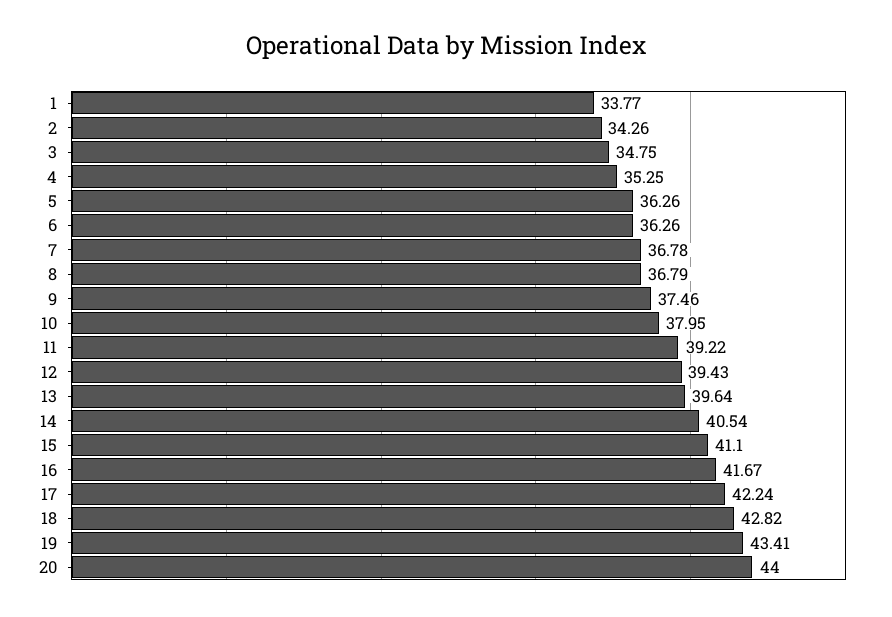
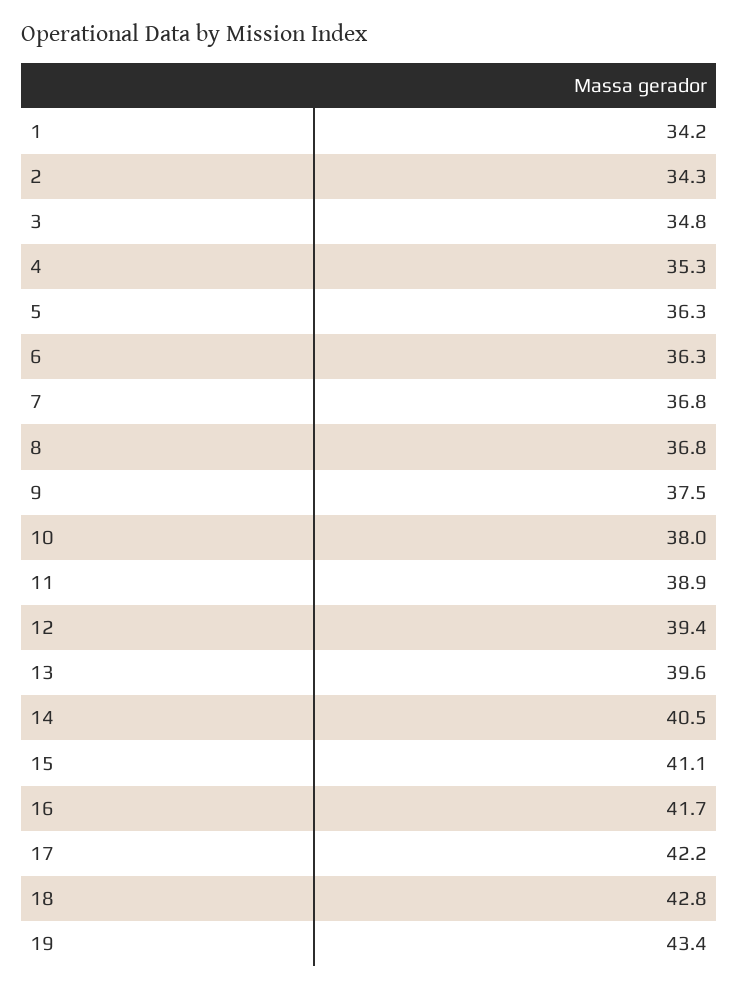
  {
-   "1": 33.77,
+   "1": 34.2,
    "2": 34.26,
    "3": 34.75,
    "4": 35.25,
    "5": 36.26,
    "6": 36.26,
    "7": 36.78,
    "8": 36.79,
    "9": 37.46,
    "10": 37.95,
-   "11": 39.22,
+   "11": 38.9,
    "12": 39.43,
    "13": 39.64,
    "14": 40.54,
    "15": 41.1,
    "16": 41.67,
    "17": 42.24,
    "18": 42.82,
-   "19": 43.41,
+   "19": 43.41
-   "20": 44
  }

